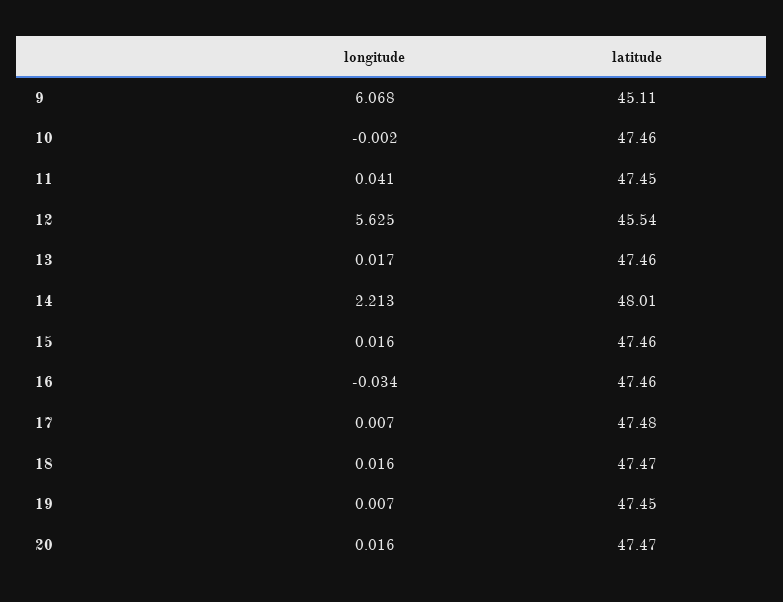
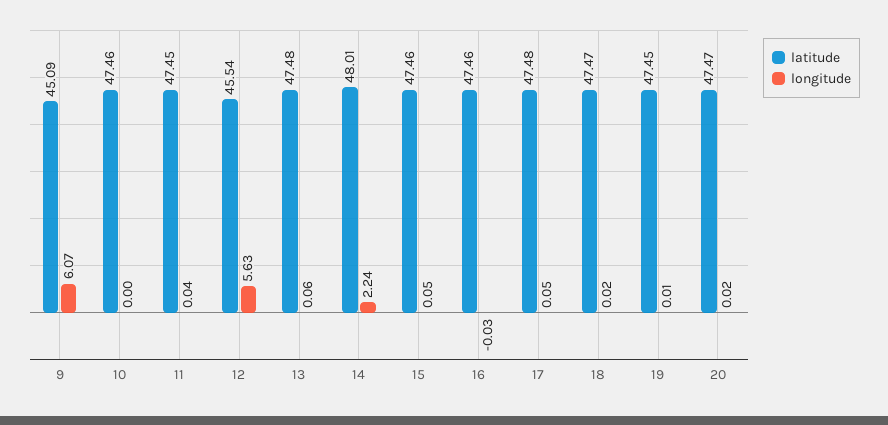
  {
    "longitude": {
      "9": 6.068,
      "10": -0.002,
      "11": 0.041,
      "12": 5.625,
-     "13": 0.017,
+     "13": 0.06,
-     "14": 2.213,
+     "14": 2.24,
-     "15": 0.016,
+     "15": 0.05,
      "16": -0.034,
-     "17": 0.007,
+     "17": 0.05,
      "18": 0.016,
      "19": 0.007,
      "20": 0.016
    },
    "latitude": {
-     "9": 45.11,
+     "9": 45.09,
      "10": 47.46,
      "11": 47.45,
      "12": 45.54,
-     "13": 47.46,
+     "13": 47.48,
      "14": 48.01,
      "15": 47.46,
      "16": 47.46,
      "17": 47.48,
      "18": 47.47,
      "19": 47.45,
      "20": 47.47
    }
  }

